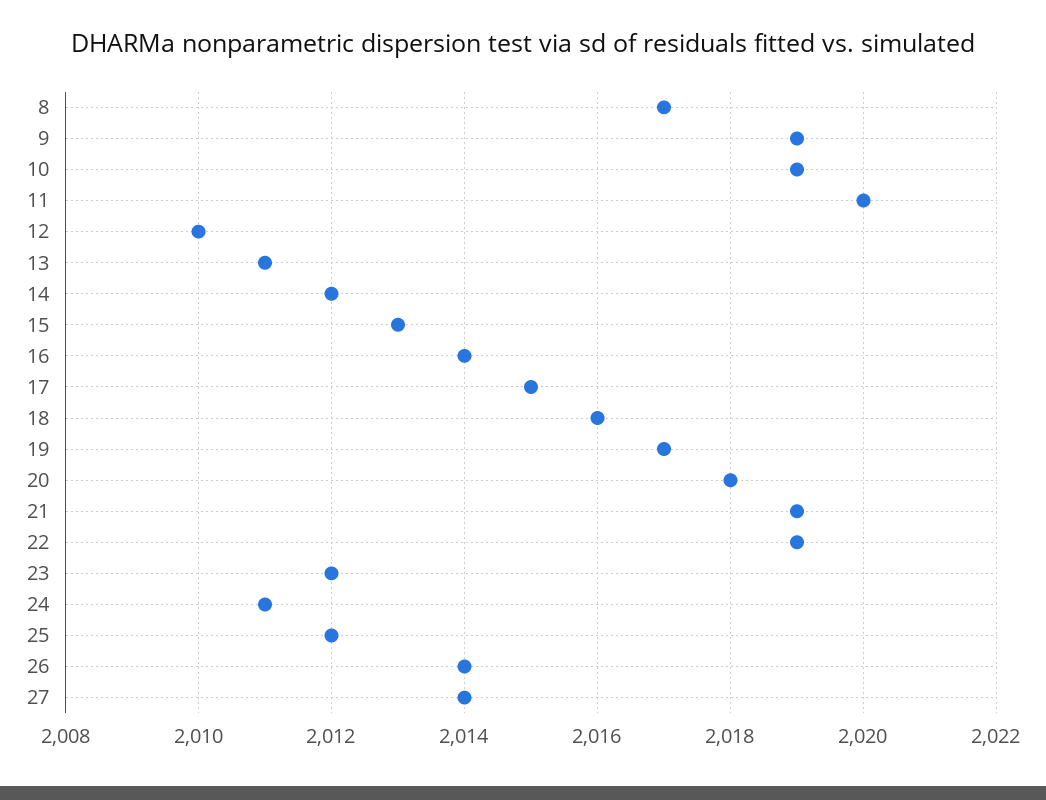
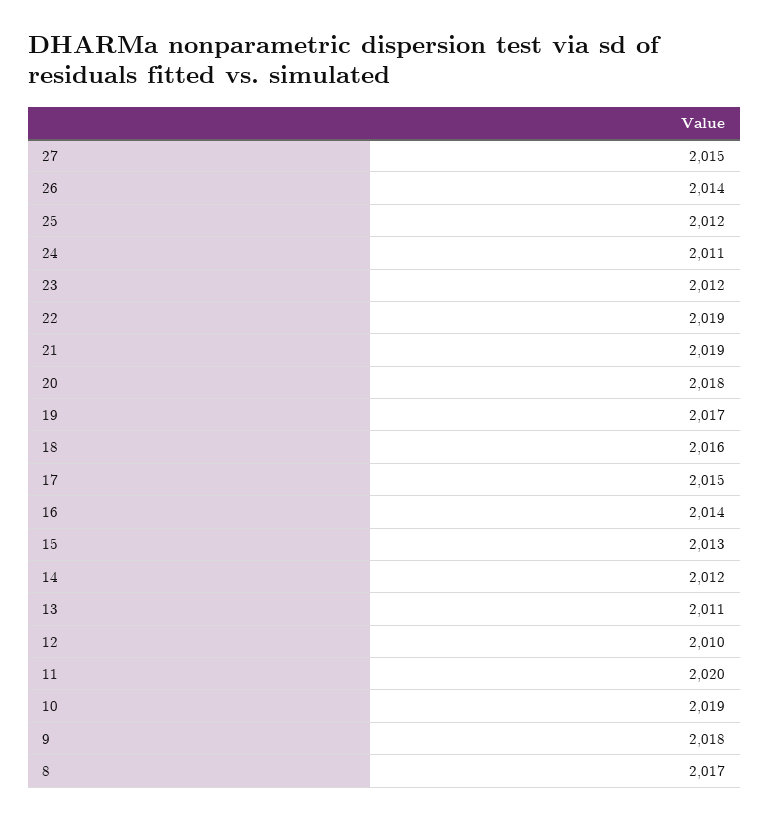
  {
    "8": 2017,
-   "9": 2019,
+   "9": 2018,
    "10": 2019,
    "11": 2020,
    "12": 2010,
    "13": 2011,
    "14": 2012,
    "15": 2013,
    "16": 2014,
    "17": 2015,
    "18": 2016,
    "19": 2017,
    "20": 2018,
    "21": 2019,
    "22": 2019,
    "23": 2012,
    "24": 2011,
    "25": 2012,
    "26": 2014,
-   "27": 2014
+   "27": 2015
  }

